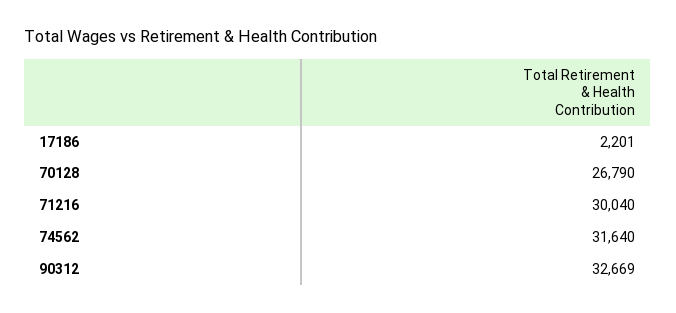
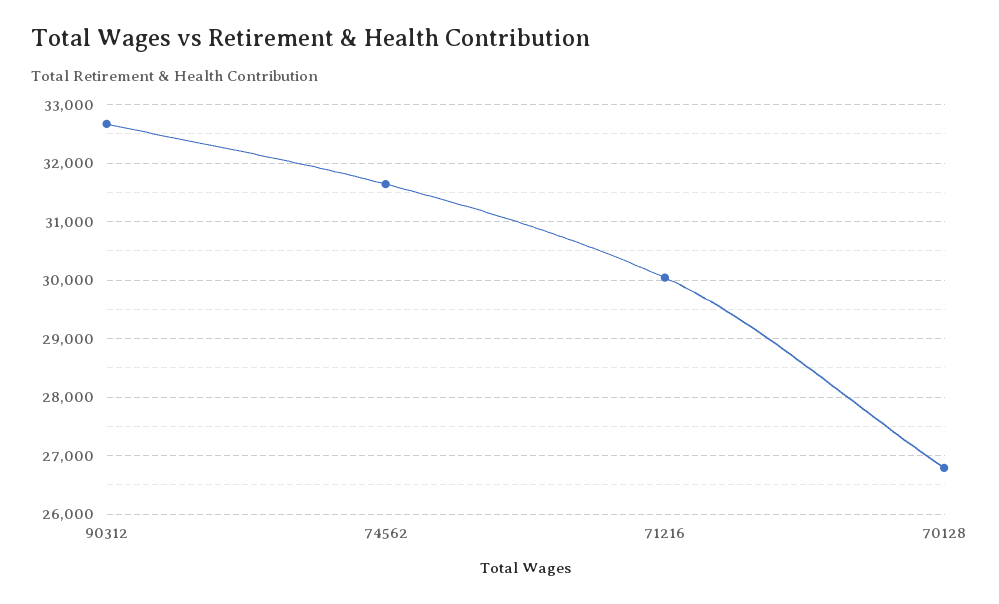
  {
-   "17186": 2201,
    "70128": 26790,
    "71216": 30040,
    "74562": 31640,
    "90312": 32669
  }

